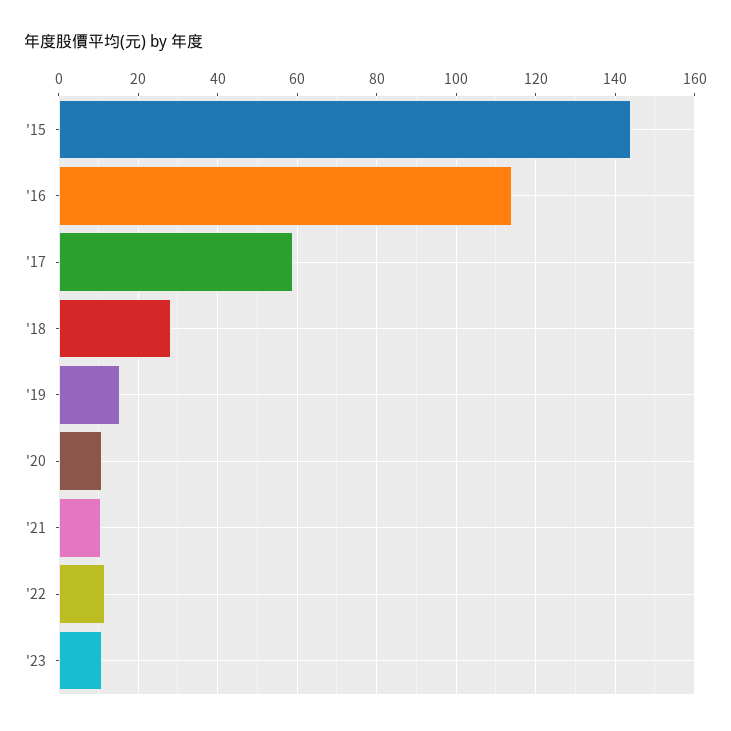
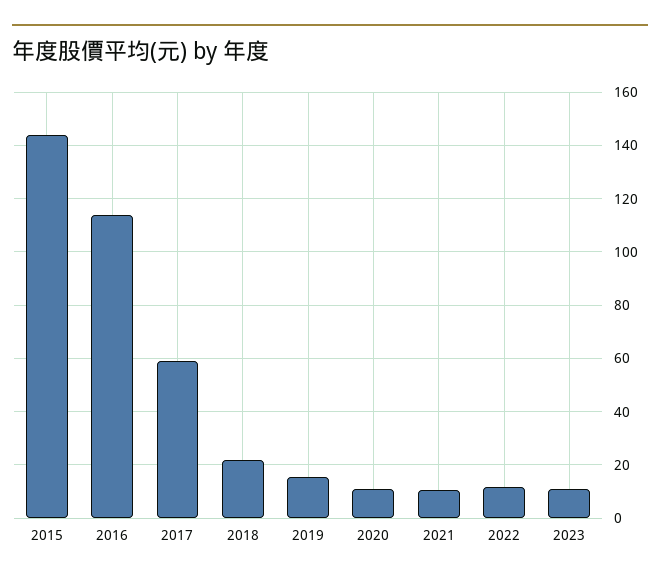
  {
    "'15": 144,
    "'16": 114,
    "'17": 58,
-   "'18": 28,
+   "'18": 22.5,
    "'19": 16,
    "'20": 10,
    "'21": 10,
    "'22": 12,
    "'23": 10
  }

